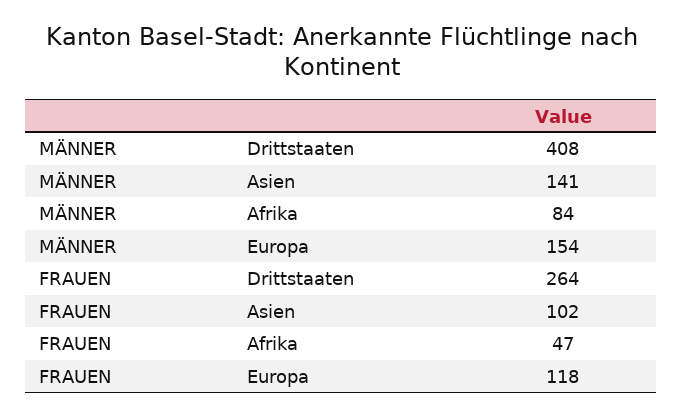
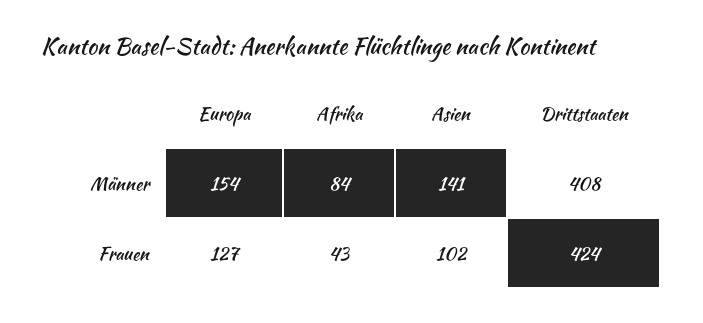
  {
    "MÄNNER": {
      "Drittstaaten": 408,
      "Asien": 141,
      "Afrika": 84,
      "Europa": 154
    },
    "FRAUEN": {
-     "Drittstaaten": 264,
+     "Drittstaaten": 424,
      "Asien": 102,
-     "Afrika": 47,
+     "Afrika": 43,
-     "Europa": 118
+     "Europa": 127
    }
  }

